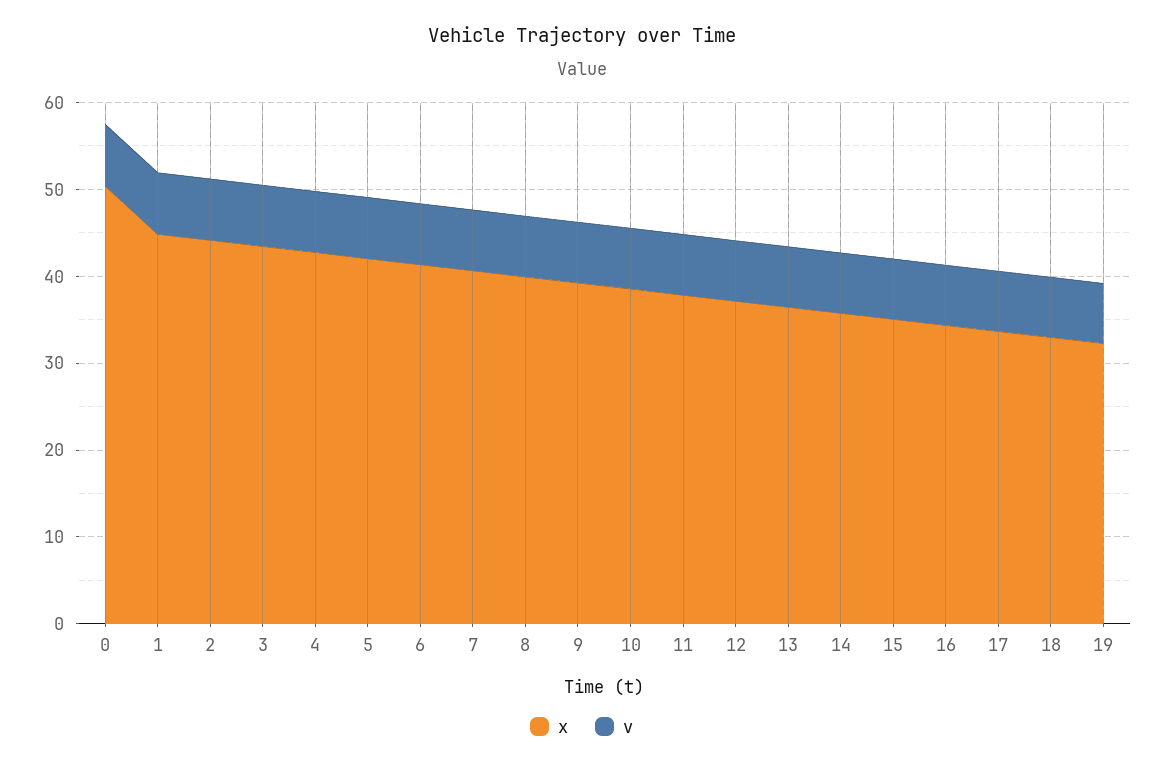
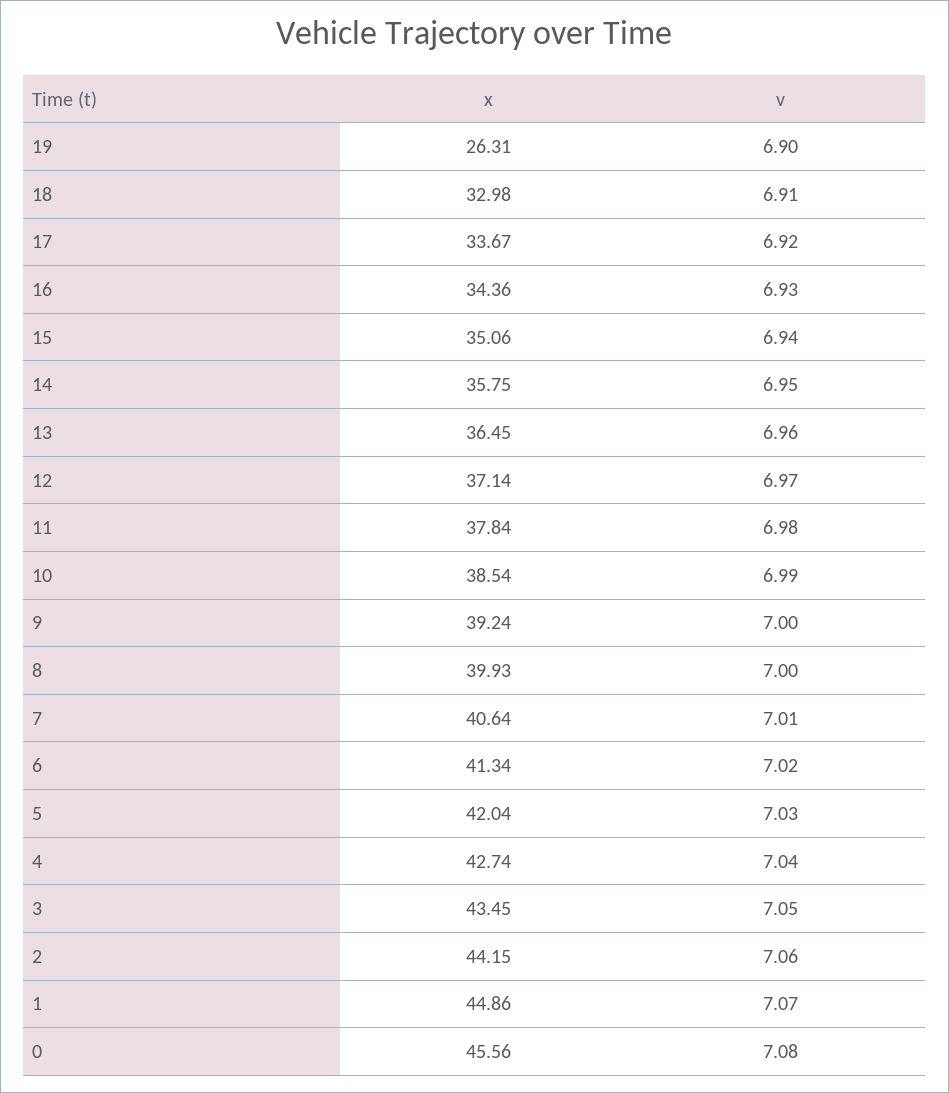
  {
    "x": {
-     "0": 50,
+     "0": 45.56,
      "1": 44.86,
      "2": 44.15,
      "3": 43.45,
      "4": 42.74,
      "5": 42.04,
      "6": 41.34,
      "7": 40.64,
      "8": 39.93,
      "9": 39.24,
      "10": 38.54,
      "11": 37.84,
      "12": 37.14,
      "13": 36.45,
      "14": 35.75,
      "15": 35.06,
      "16": 34.36,
      "17": 33.67,
      "18": 32.98,
-     "19": 32
+     "19": 26.31
    },
    "v": {
      "0": 7.08,
      "1": 7.07,
      "2": 7.06,
      "3": 7.05,
      "4": 7.04,
      "5": 7.03,
      "6": 7.02,
      "7": 7.01,
      "8": 7,
      "9": 7,
      "10": 6.99,
      "11": 6.98,
      "12": 6.97,
      "13": 6.96,
      "14": 6.95,
      "15": 6.94,
      "16": 6.93,
      "17": 6.92,
      "18": 6.91,
      "19": 6.9
    }
  }

